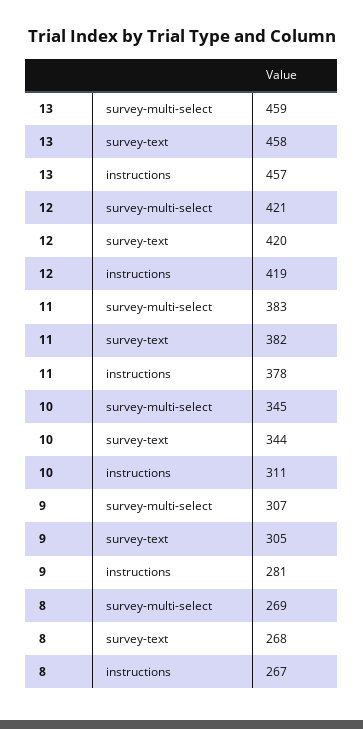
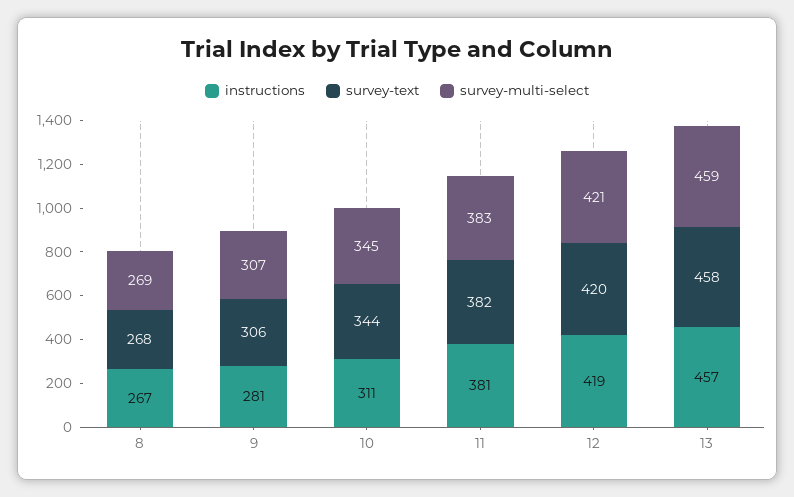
  {
    "survey-multi-select": {
      "13": 459,
      "12": 421,
      "11": 383,
      "10": 345,
      "9": 307,
      "8": 269
    },
    "survey-text": {
      "13": 458,
      "12": 420,
      "11": 382,
      "10": 344,
-     "9": 305,
+     "9": 306,
      "8": 268
    },
    "instructions": {
      "13": 457,
      "12": 419,
-     "11": 378,
+     "11": 381,
      "10": 311,
      "9": 281,
      "8": 267
    }
  }

